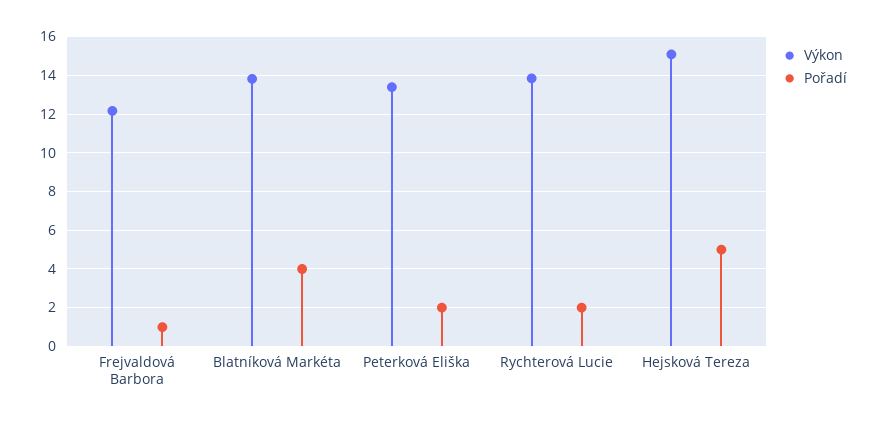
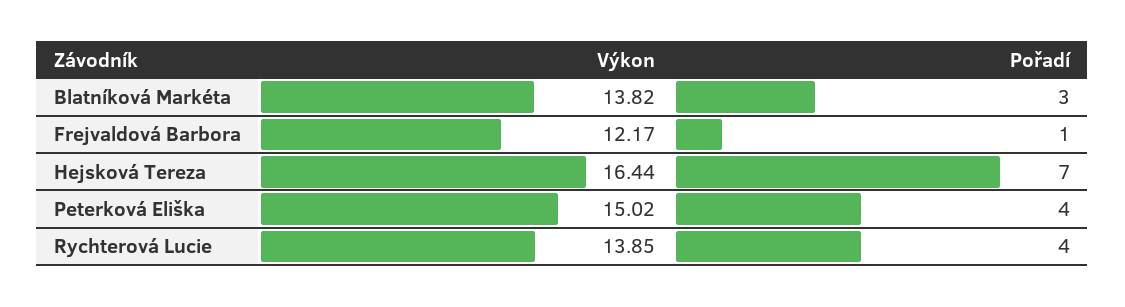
  {
    "Výkon": {
      "Frejvaldová Barbora": 12.17,
      "Blatníková Markéta": 13.82,
-     "Peterková Eliška": 13.5,
+     "Peterková Eliška": 15.02,
      "Rychterová Lucie": 13.85,
-     "Hejsková Tereza": 15
+     "Hejsková Tereza": 16.44
    },
    "Pořadí": {
      "Frejvaldová Barbora": 1,
-     "Blatníková Markéta": 4,
+     "Blatníková Markéta": 3,
-     "Peterková Eliška": 2,
+     "Peterková Eliška": 4,
-     "Rychterová Lucie": 2,
+     "Rychterová Lucie": 4,
-     "Hejsková Tereza": 5
+     "Hejsková Tereza": 7
    }
  }

